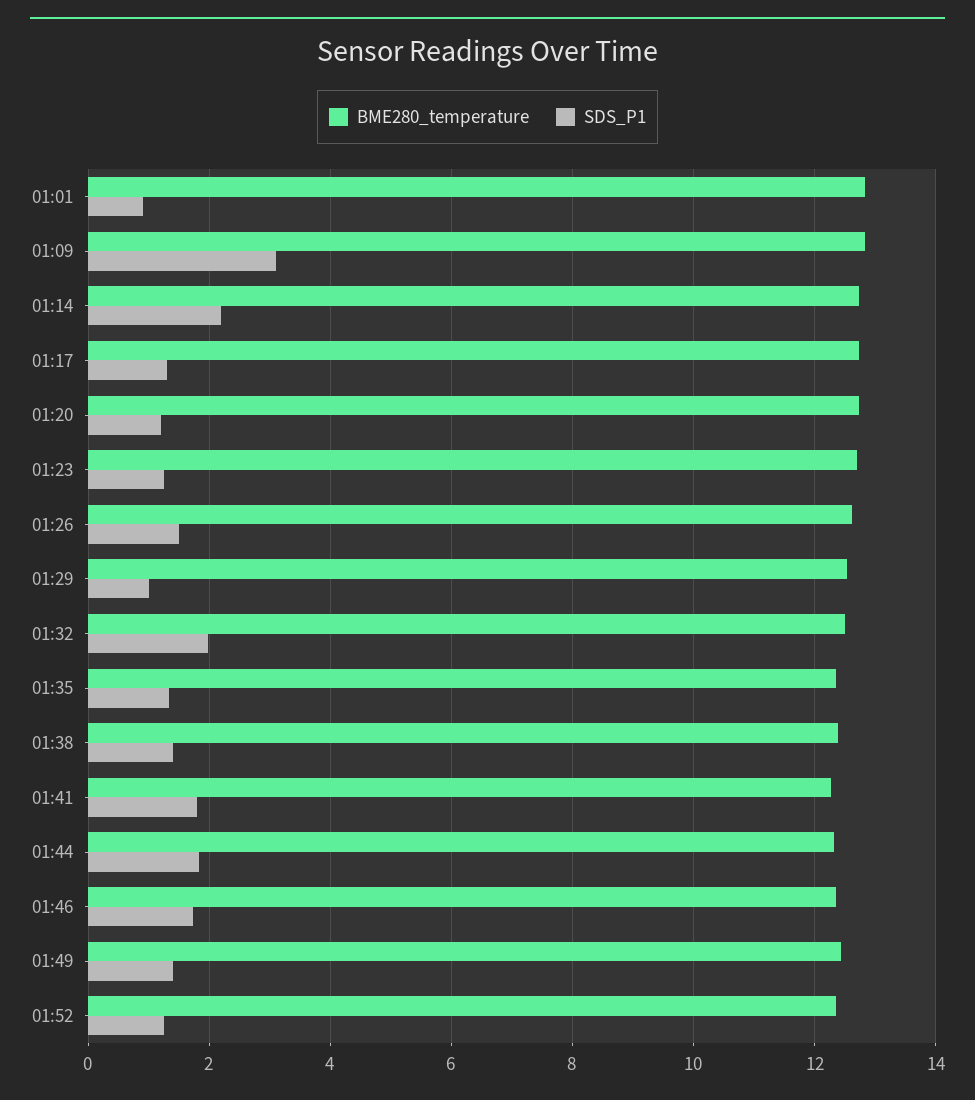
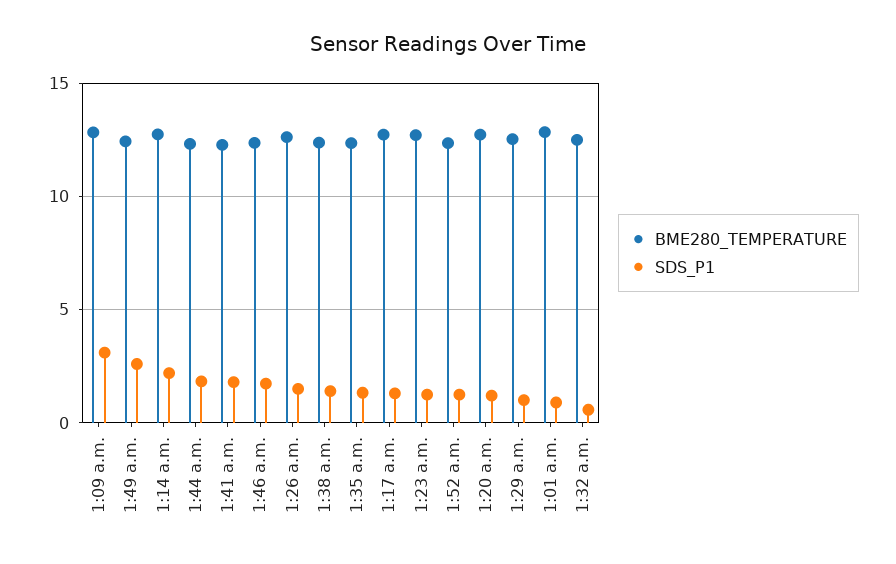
  {
    "BME280_temperature": {
      "01:01": 12.8,
      "01:09": 12.8,
      "01:14": 12.8,
      "01:17": 12.8,
      "01:20": 12.8,
      "01:23": 12.8,
      "01:26": 12.6,
      "01:29": 12.6,
      "01:32": 12.6,
      "01:35": 12.4,
      "01:38": 12.4,
      "01:41": 12.2,
      "01:44": 12.4,
      "01:46": 12.4,
      "01:49": 12.4,
      "01:52": 12.4
    },
    "SDS_P1": {
      "01:01": 1,
      "01:09": 3.2,
      "01:14": 2.2,
      "01:17": 1.4,
      "01:20": 1.2,
      "01:23": 1.2,
      "01:26": 1.6,
      "01:29": 1,
-     "01:32": 2,
+     "01:32": 0.5,
      "01:35": 1.4,
      "01:38": 1.4,
      "01:41": 1.8,
      "01:44": 1.8,
      "01:46": 1.8,
-     "01:49": 1.4,
+     "01:49": 2.5,
      "01:52": 1.2
    }
  }

